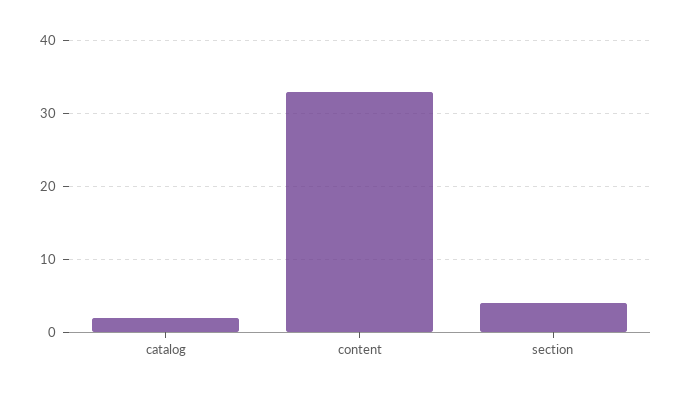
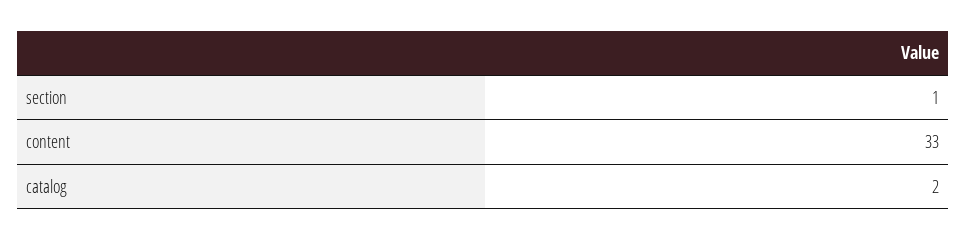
  {
    "catalog": 2,
    "content": 33,
-   "section": 4
+   "section": 1
  }

